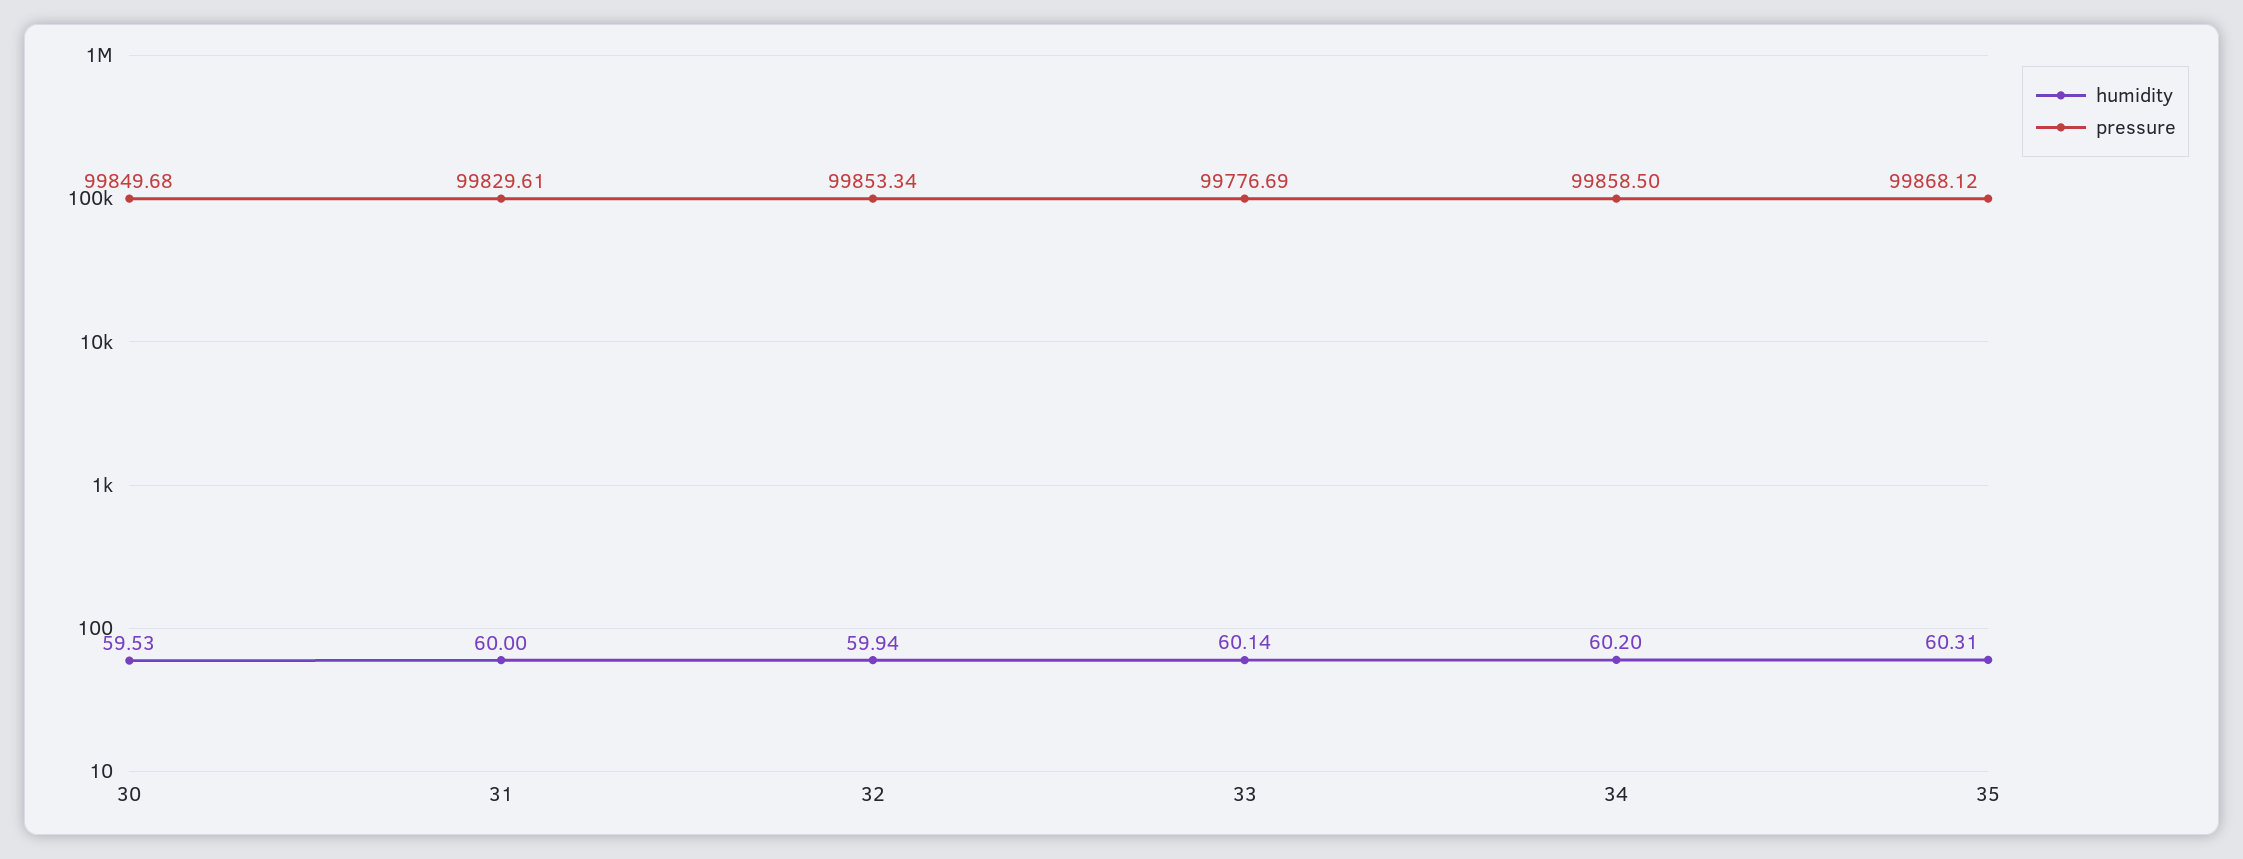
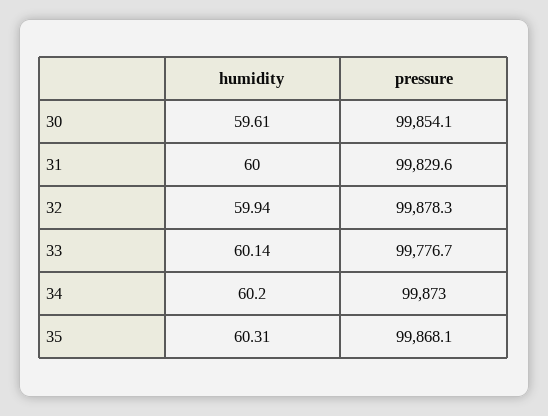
  {
    "humidity": {
-     "30": 59.53,
+     "30": 59.61,
      "31": 60,
      "32": 59.94,
      "33": 60.14,
      "34": 60.2,
      "35": 60.31
    },
    "pressure": {
-     "30": 99849.68,
+     "30": 99854.1,
      "31": 99829.61,
-     "32": 99853.34,
+     "32": 99878.3,
      "33": 99776.69,
-     "34": 99858.5,
+     "34": 99873,
      "35": 99868.12
    }
  }

